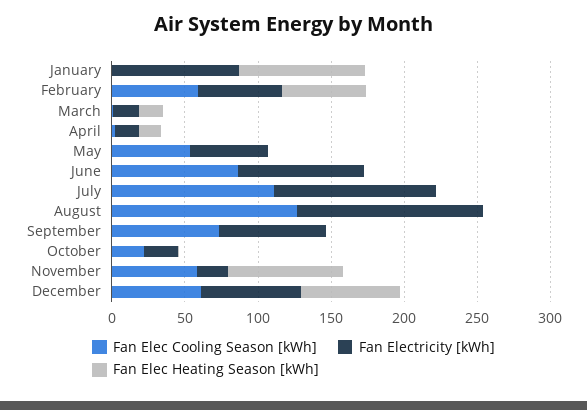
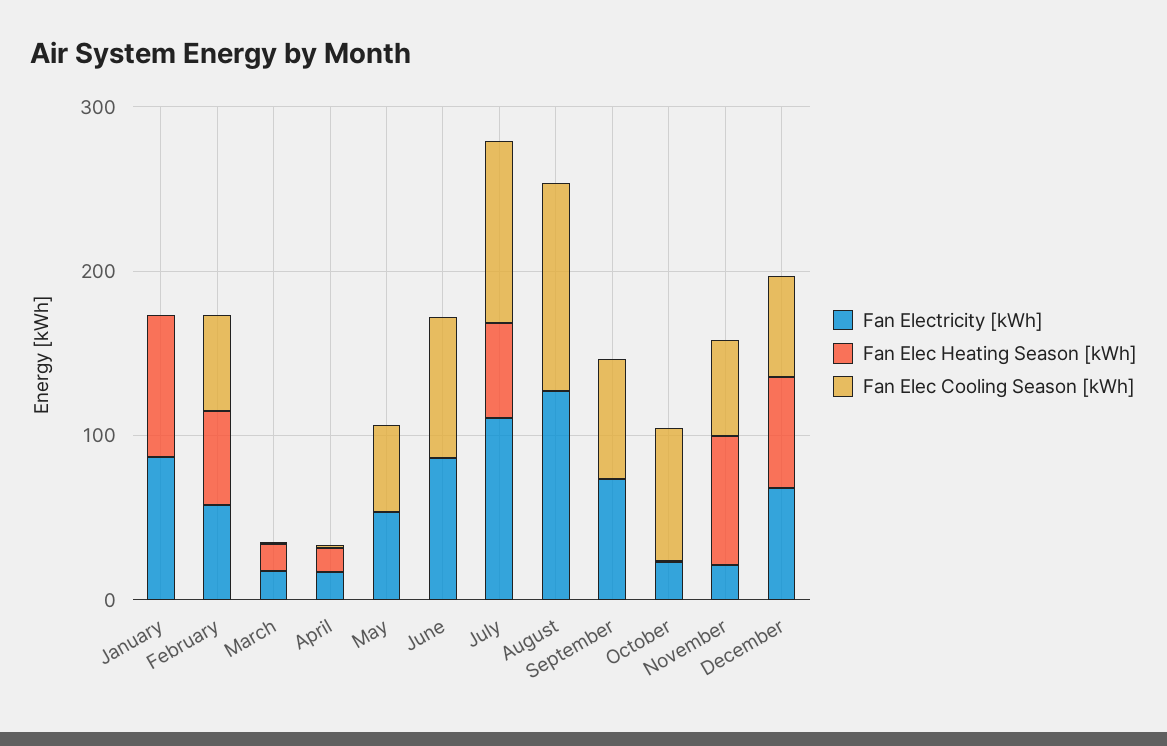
  {
    "Fan Elec Cooling Season [kWh]": {
      "January": 0,
      "February": 60,
      "March": 0,
      "April": 0,
      "May": 50,
      "June": 90,
      "July": 110,
      "August": 130,
      "September": 70,
-     "October": 20,
+     "October": 80,
      "November": 60,
      "December": 60
    },
    "Fan Electricity [kWh]": {
      "January": 90,
      "February": 60,
      "March": 20,
      "April": 20,
      "May": 50,
      "June": 90,
      "July": 110,
      "August": 130,
      "September": 70,
      "October": 20,
      "November": 20,
      "December": 70
    },
    "Fan Elec Heating Season [kWh]": {
      "January": 90,
      "February": 60,
      "March": 20,
      "April": 10,
      "May": 0,
      "June": 0,
-     "July": 0,
+     "July": 60,
      "August": 0,
      "September": 0,
      "October": 0,
      "November": 80,
      "December": 70
    }
  }

